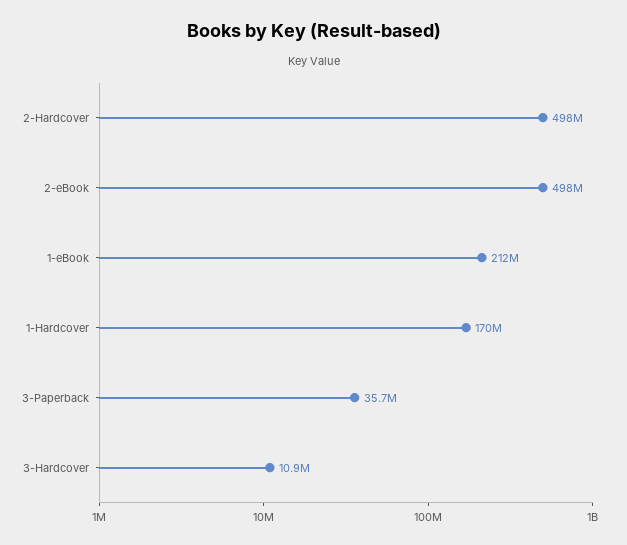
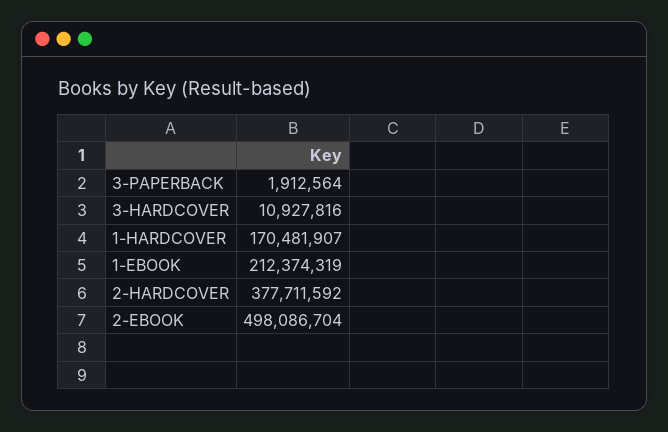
  {
-   "2-Hardcover": 498000000,
+   "2-Hardcover": 377711592,
    "2-eBook": 498086704,
    "1-eBook": 212374319,
    "1-Hardcover": 170481907,
-   "3-Paperback": 35700000,
+   "3-Paperback": 1912564,
    "3-Hardcover": 10927816
  }

